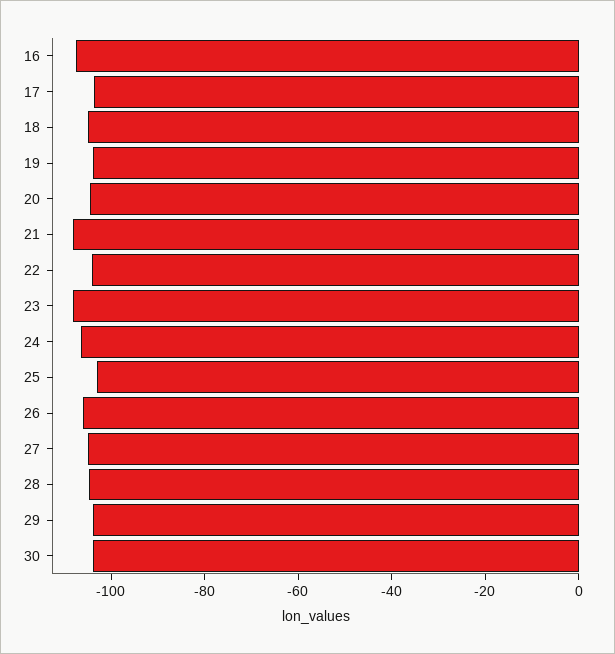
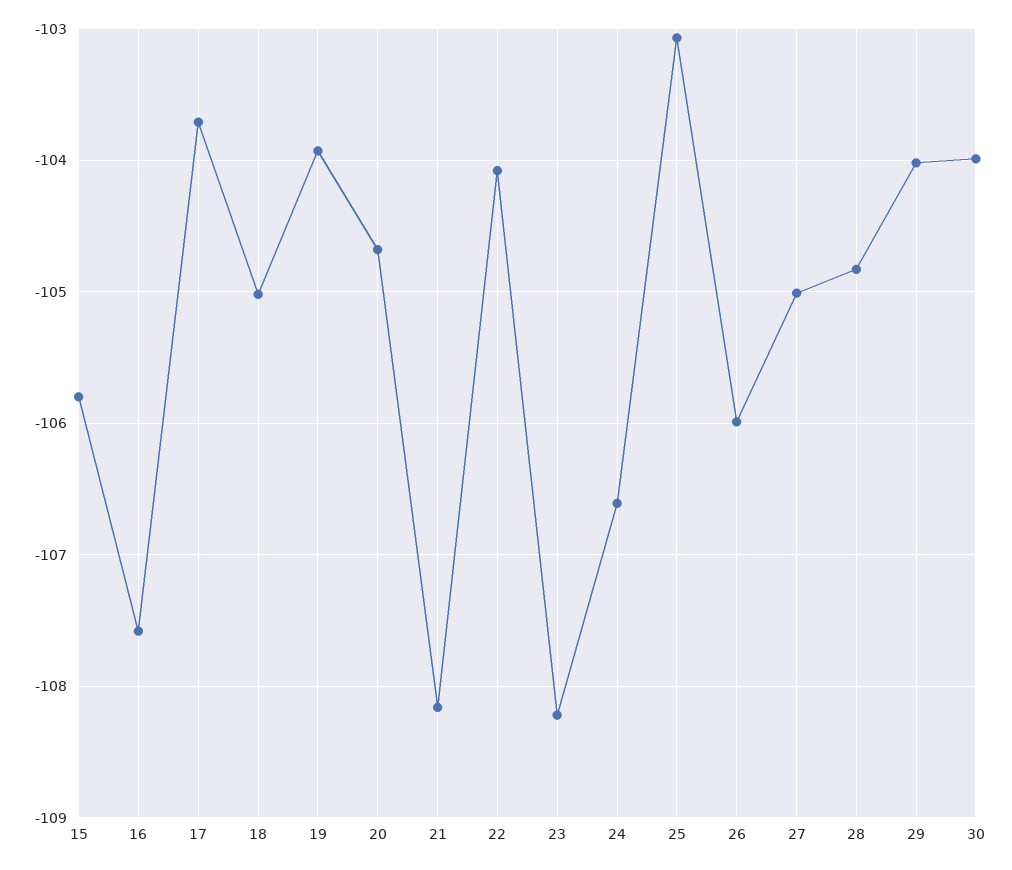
  {
    "16": -107.6,
    "17": -103.7,
    "18": -105,
    "19": -103.9,
    "20": -104.7,
    "21": -108.2,
    "22": -104.1,
    "23": -108.2,
    "24": -106.6,
    "25": -103.1,
    "26": -106,
    "27": -105,
    "28": -104.8,
    "29": -104,
-   "30": -104
+   "30": -104,
+   "15": -105.8
  }

